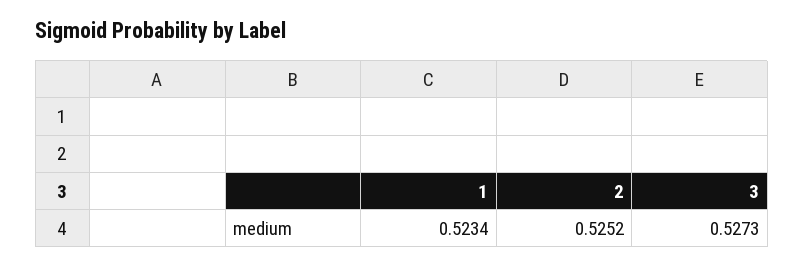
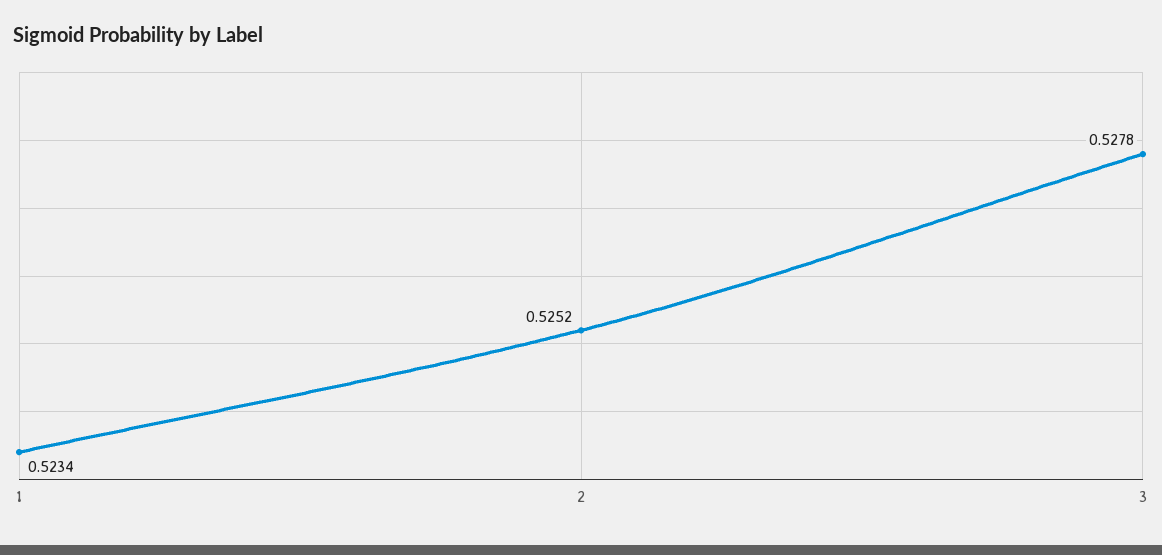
  {
    "1": 0.5234,
    "2": 0.5252,
-   "3": 0.5273
+   "3": 0.5278
  }

